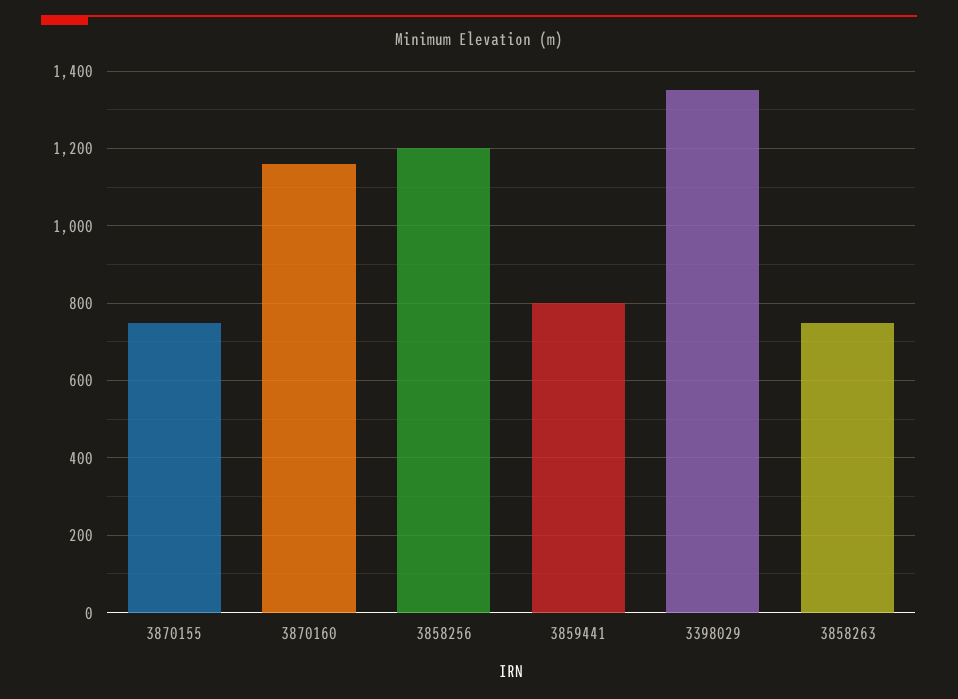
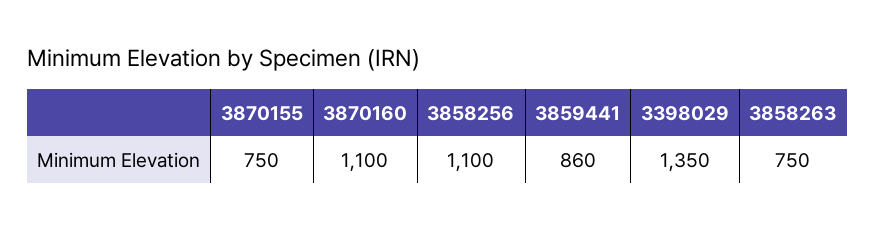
  {
    "3870155": 750,
-   "3870160": 1160,
+   "3870160": 1100,
-   "3858256": 1200,
+   "3858256": 1100,
-   "3859441": 800,
+   "3859441": 860,
    "3398029": 1350,
    "3858263": 750
  }

